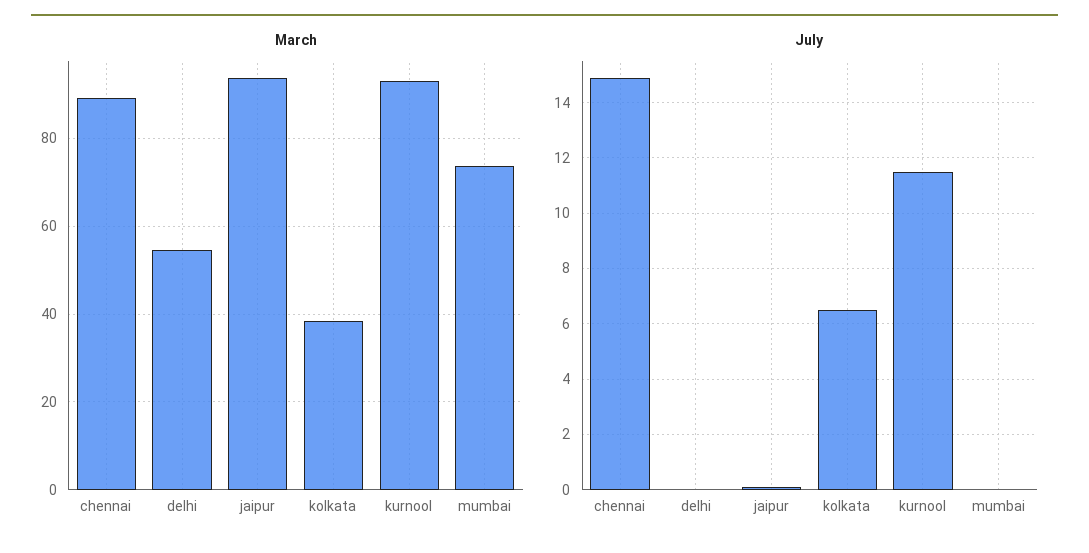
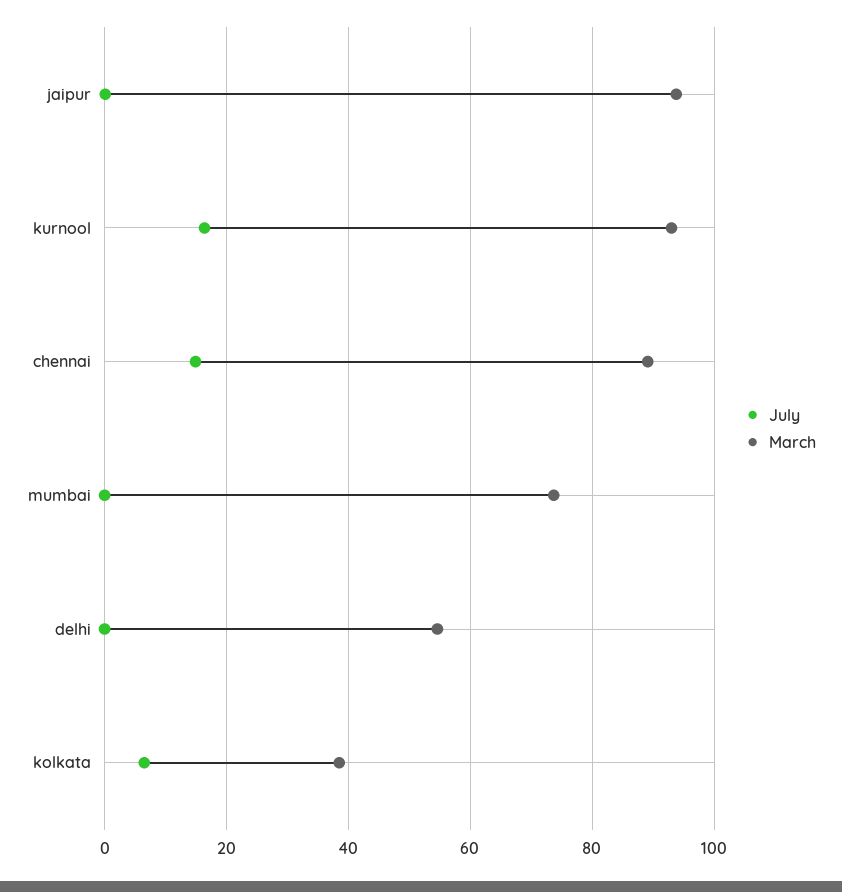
  {
    "March": {
      "chennai": 90,
      "delhi": 54,
      "jaipur": 94,
      "kolkata": 38,
      "kurnool": 94,
      "mumbai": 74
    },
    "July": {
      "chennai": 15,
      "delhi": 0,
      "jaipur": 0,
      "kolkata": 6.5,
-     "kurnool": 11.5,
+     "kurnool": 16,
      "mumbai": 0
    }
  }

